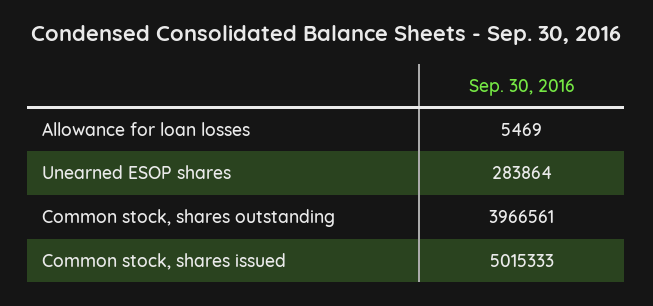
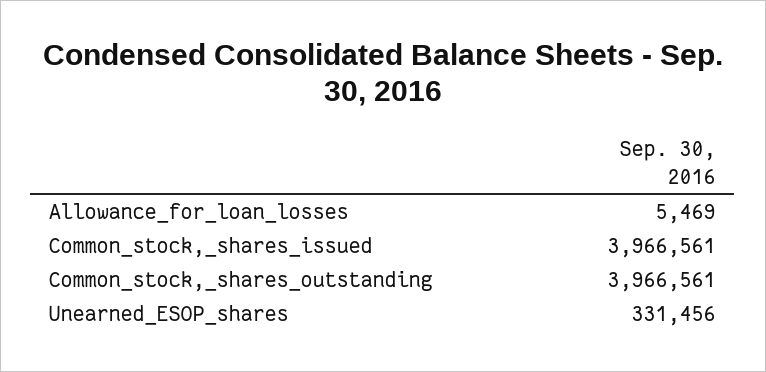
  {
    "Allowance for loan losses": 5469,
-   "Unearned ESOP shares": 283864,
+   "Unearned ESOP shares": 331456,
    "Common stock, shares outstanding": 3966561,
-   "Common stock, shares issued": 5015333
+   "Common stock, shares issued": 3966561
  }

